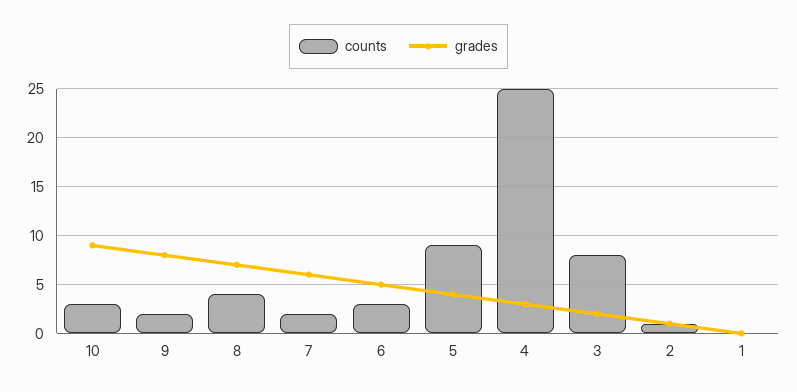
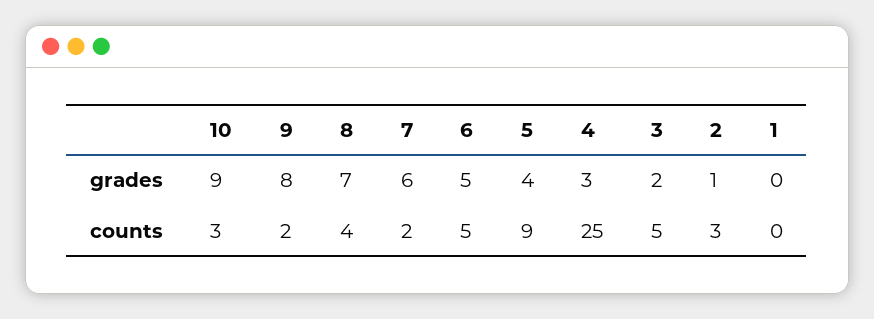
  {
    "counts": {
      "10": 3,
      "9": 2,
      "8": 4,
      "7": 2,
-     "6": 3,
+     "6": 5,
      "5": 9,
      "4": 25,
-     "3": 8,
+     "3": 5,
-     "2": 1,
+     "2": 3,
      "1": 0
    },
    "grades": {
      "10": 9,
      "9": 8,
      "8": 7,
      "7": 6,
      "6": 5,
      "5": 4,
      "4": 3,
      "3": 2,
      "2": 1,
      "1": 0
    }
  }

